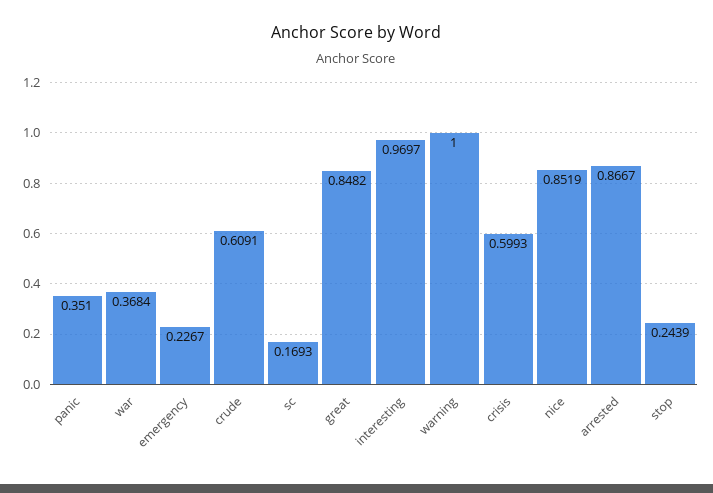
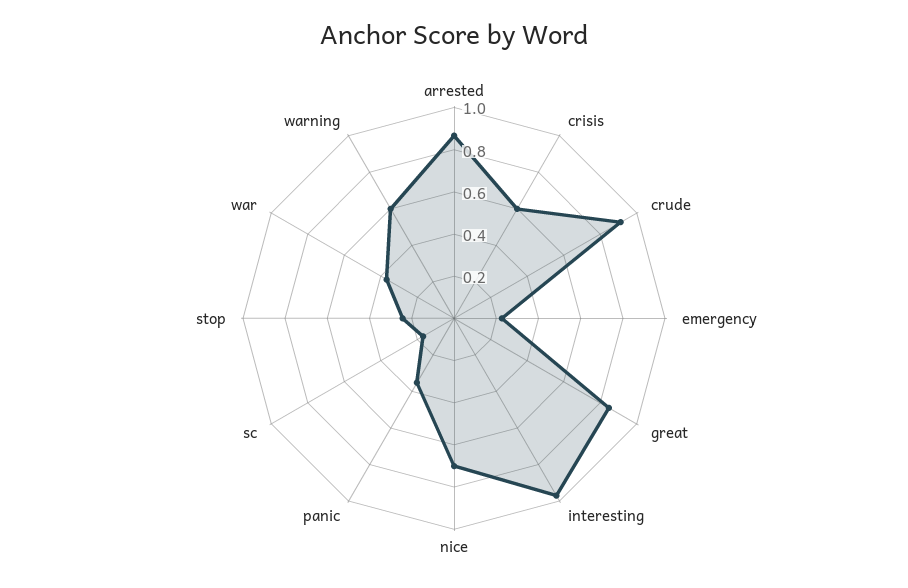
  {
    "panic": 0.351,
    "war": 0.3684,
    "emergency": 0.2267,
-   "crude": 0.6091,
+   "crude": 0.9,
    "sc": 0.1693,
    "great": 0.8482,
    "interesting": 0.9697,
-   "warning": 1,
+   "warning": 0.6,
    "crisis": 0.5993,
-   "nice": 0.8519,
+   "nice": 0.7,
    "arrested": 0.8667,
    "stop": 0.2439
  }

